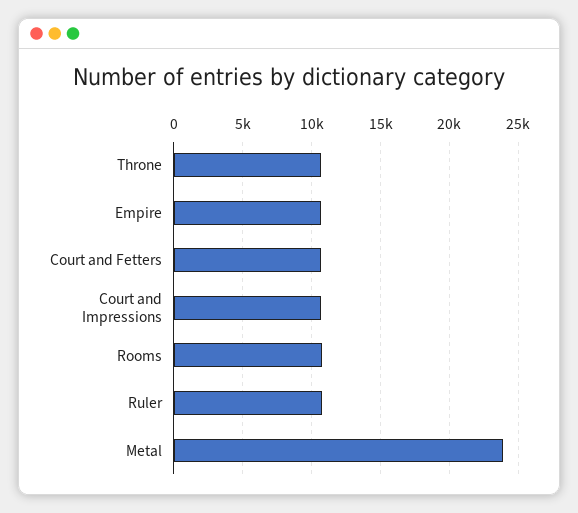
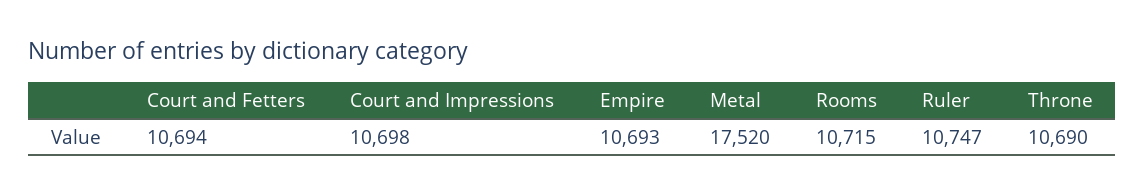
  {
    "Throne": 10690,
    "Empire": 10693,
    "Court and Fetters": 10694,
    "Court and Impressions": 10698,
    "Rooms": 10715,
    "Ruler": 10747,
-   "Metal": 24000
+   "Metal": 17520
  }

